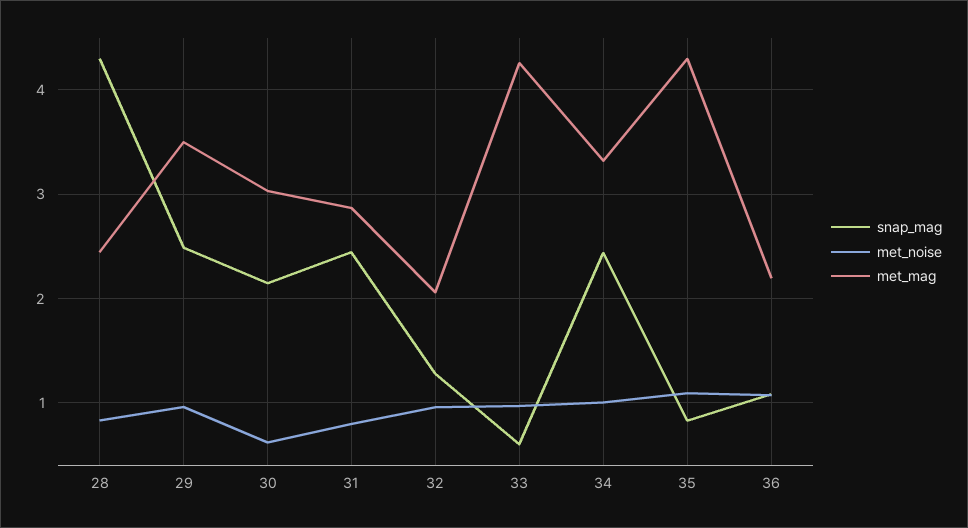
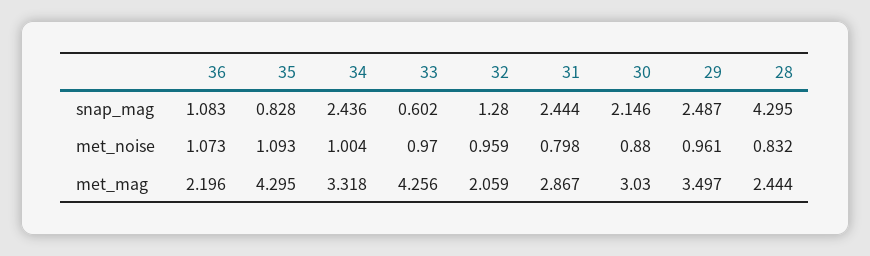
  {
    "snap_mag": {
      "28": 4.295,
      "29": 2.487,
      "30": 2.146,
      "31": 2.444,
      "32": 1.28,
      "33": 0.602,
      "34": 2.436,
      "35": 0.828,
      "36": 1.083
    },
    "met_noise": {
      "28": 0.832,
      "29": 0.961,
-     "30": 0.6,
+     "30": 0.88,
      "31": 0.798,
      "32": 0.959,
      "33": 0.97,
      "34": 1.004,
      "35": 1.093,
      "36": 1.073
    },
    "met_mag": {
      "28": 2.444,
      "29": 3.497,
      "30": 3.03,
      "31": 2.867,
      "32": 2.059,
      "33": 4.256,
      "34": 3.318,
      "35": 4.295,
      "36": 2.196
    }
  }

